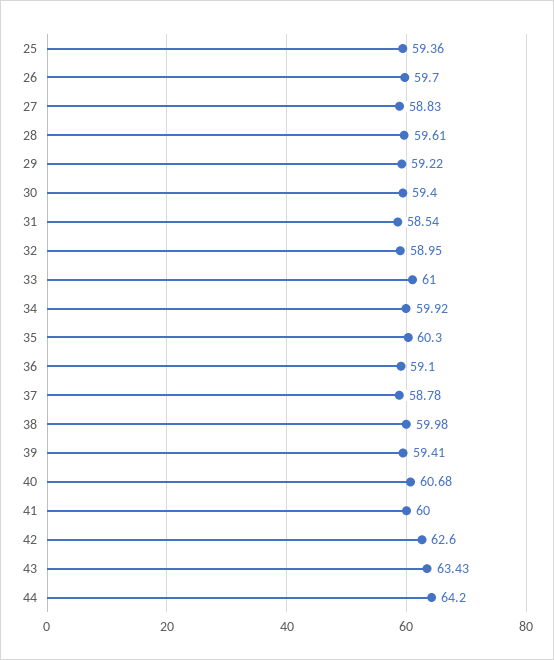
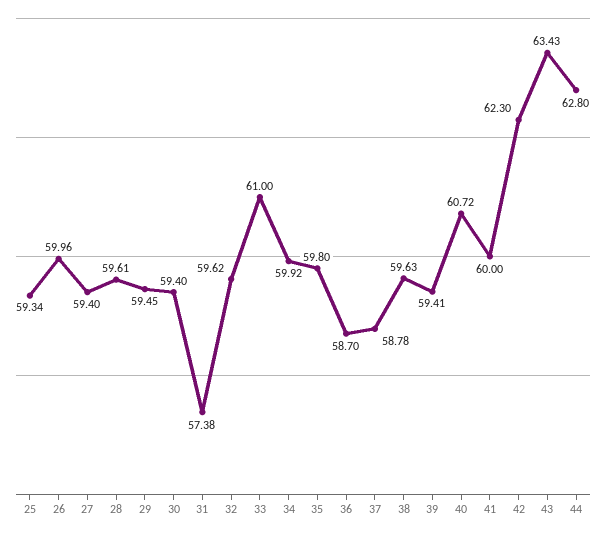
  {
-   "25": 59.36,
+   "25": 59.34,
-   "26": 59.7,
+   "26": 59.96,
-   "27": 58.83,
+   "27": 59.4,
    "28": 59.61,
-   "29": 59.22,
+   "29": 59.45,
    "30": 59.4,
-   "31": 58.54,
+   "31": 57.38,
-   "32": 58.95,
+   "32": 59.62,
    "33": 61,
    "34": 59.92,
-   "35": 60.3,
+   "35": 59.8,
-   "36": 59.1,
+   "36": 58.7,
    "37": 58.78,
-   "38": 59.98,
+   "38": 59.63,
    "39": 59.41,
-   "40": 60.68,
+   "40": 60.72,
    "41": 60,
-   "42": 62.6,
+   "42": 62.3,
    "43": 63.43,
-   "44": 64.2
+   "44": 62.8
  }

